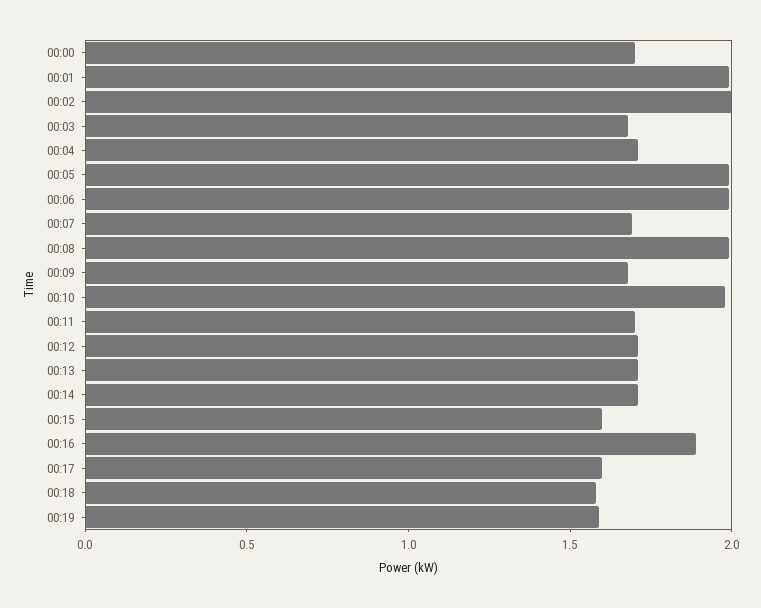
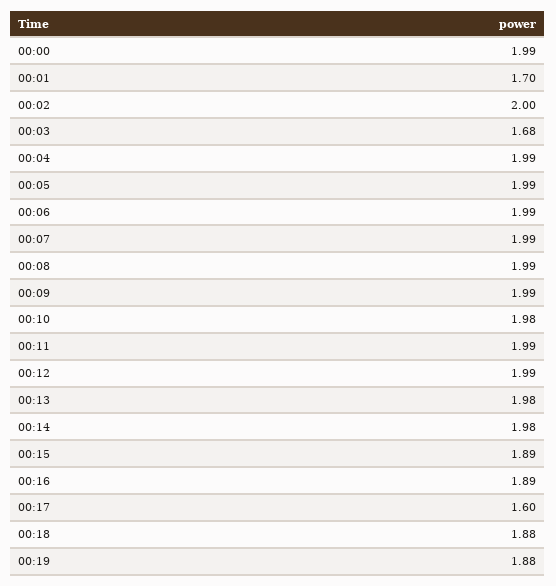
  {
-   "00:00": 1.7,
+   "00:00": 1.99,
-   "00:01": 2,
+   "00:01": 1.7,
    "00:02": 2,
    "00:03": 1.68,
-   "00:04": 1.7,
+   "00:04": 1.99,
    "00:05": 1.99,
    "00:06": 1.99,
-   "00:07": 1.7,
+   "00:07": 1.99,
    "00:08": 1.99,
-   "00:09": 1.7,
+   "00:09": 1.99,
    "00:10": 1.98,
-   "00:11": 1.7,
+   "00:11": 1.99,
-   "00:12": 1.7,
+   "00:12": 1.99,
-   "00:13": 1.7,
+   "00:13": 1.98,
-   "00:14": 1.7,
+   "00:14": 1.98,
-   "00:15": 1.6,
+   "00:15": 1.89,
    "00:16": 1.89,
    "00:17": 1.6,
-   "00:18": 1.6,
+   "00:18": 1.88,
-   "00:19": 1.6
+   "00:19": 1.88
  }

